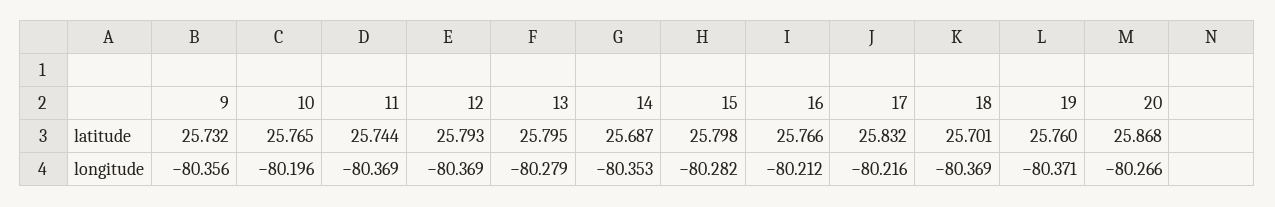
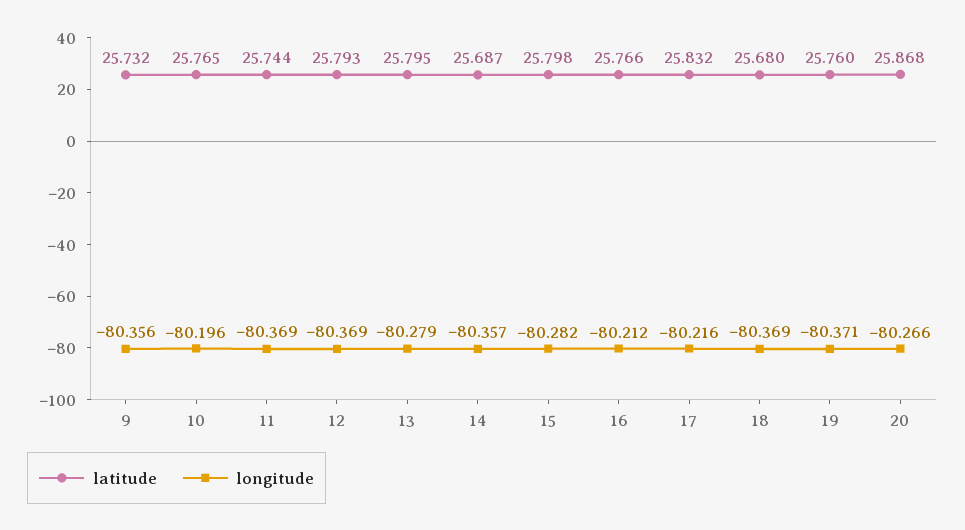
  {
    "latitude": {
      "9": 25.732,
      "10": 25.765,
      "11": 25.744,
      "12": 25.793,
      "13": 25.795,
      "14": 25.687,
      "15": 25.798,
      "16": 25.766,
      "17": 25.832,
-     "18": 25.701,
+     "18": 25.68,
      "19": 25.76,
      "20": 25.868
    },
    "longitude": {
      "9": -80.356,
      "10": -80.196,
      "11": -80.369,
      "12": -80.369,
      "13": -80.279,
-     "14": -80.353,
+     "14": -80.357,
      "15": -80.282,
      "16": -80.212,
      "17": -80.216,
      "18": -80.369,
      "19": -80.371,
      "20": -80.266
    }
  }

